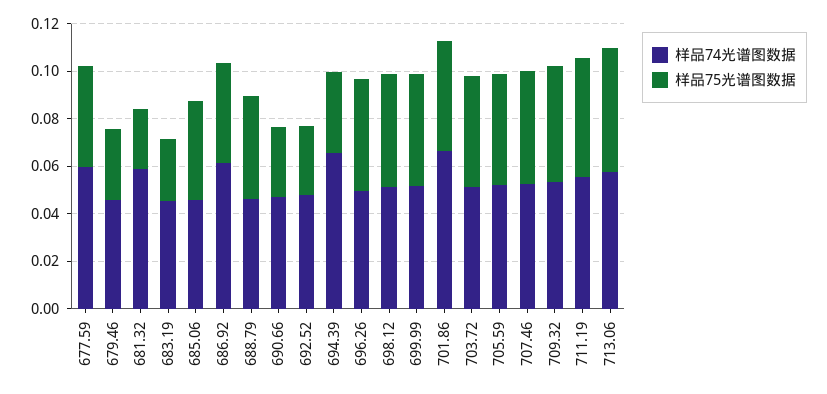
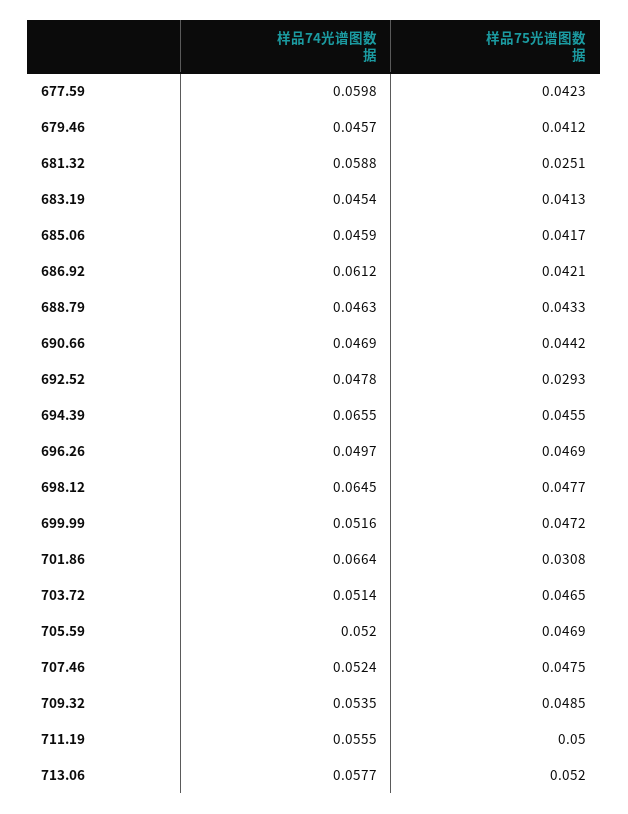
  {
    "样品74光谱图数据": {
      "677.59": 0.0598,
      "679.46": 0.0457,
      "681.32": 0.0588,
      "683.19": 0.0454,
      "685.06": 0.0459,
      "686.92": 0.0612,
      "688.79": 0.0463,
      "690.66": 0.0469,
      "692.52": 0.0478,
      "694.39": 0.0655,
      "696.26": 0.0497,
-     "698.12": 0.05,
+     "698.12": 0.0645,
      "699.99": 0.0516,
      "701.86": 0.0664,
      "703.72": 0.0514,
      "705.59": 0.052,
      "707.46": 0.0524,
      "709.32": 0.0535,
      "711.19": 0.0555,
      "713.06": 0.0577
    },
    "样品75光谱图数据": {
      "677.59": 0.0423,
-     "679.46": 0.03,
+     "679.46": 0.0412,
      "681.32": 0.0251,
-     "683.19": 0.025,
+     "683.19": 0.0413,
      "685.06": 0.0417,
      "686.92": 0.0421,
      "688.79": 0.0433,
-     "690.66": 0.03,
+     "690.66": 0.0442,
      "692.52": 0.0293,
-     "694.39": 0.035,
+     "694.39": 0.0455,
      "696.26": 0.0469,
      "698.12": 0.0477,
      "699.99": 0.0472,
-     "701.86": 0.045,
+     "701.86": 0.0308,
      "703.72": 0.0465,
      "705.59": 0.0469,
      "707.46": 0.0475,
      "709.32": 0.0485,
      "711.19": 0.05,
      "713.06": 0.052
    }
  }

